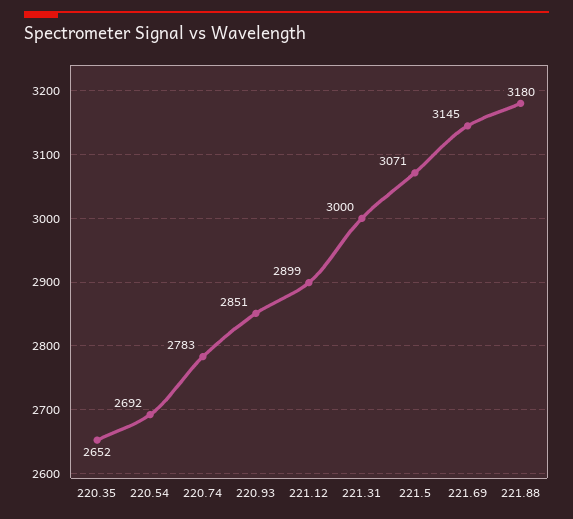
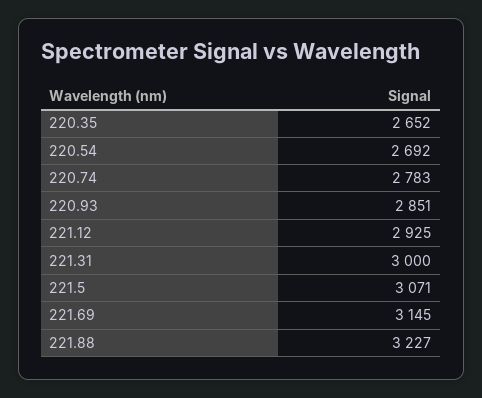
  {
    "220.35": 2652,
    "220.54": 2692,
    "220.74": 2783,
    "220.93": 2851,
-   "221.12": 2899,
+   "221.12": 2925,
    "221.31": 3000,
    "221.5": 3071,
    "221.69": 3145,
-   "221.88": 3180
+   "221.88": 3227
  }

